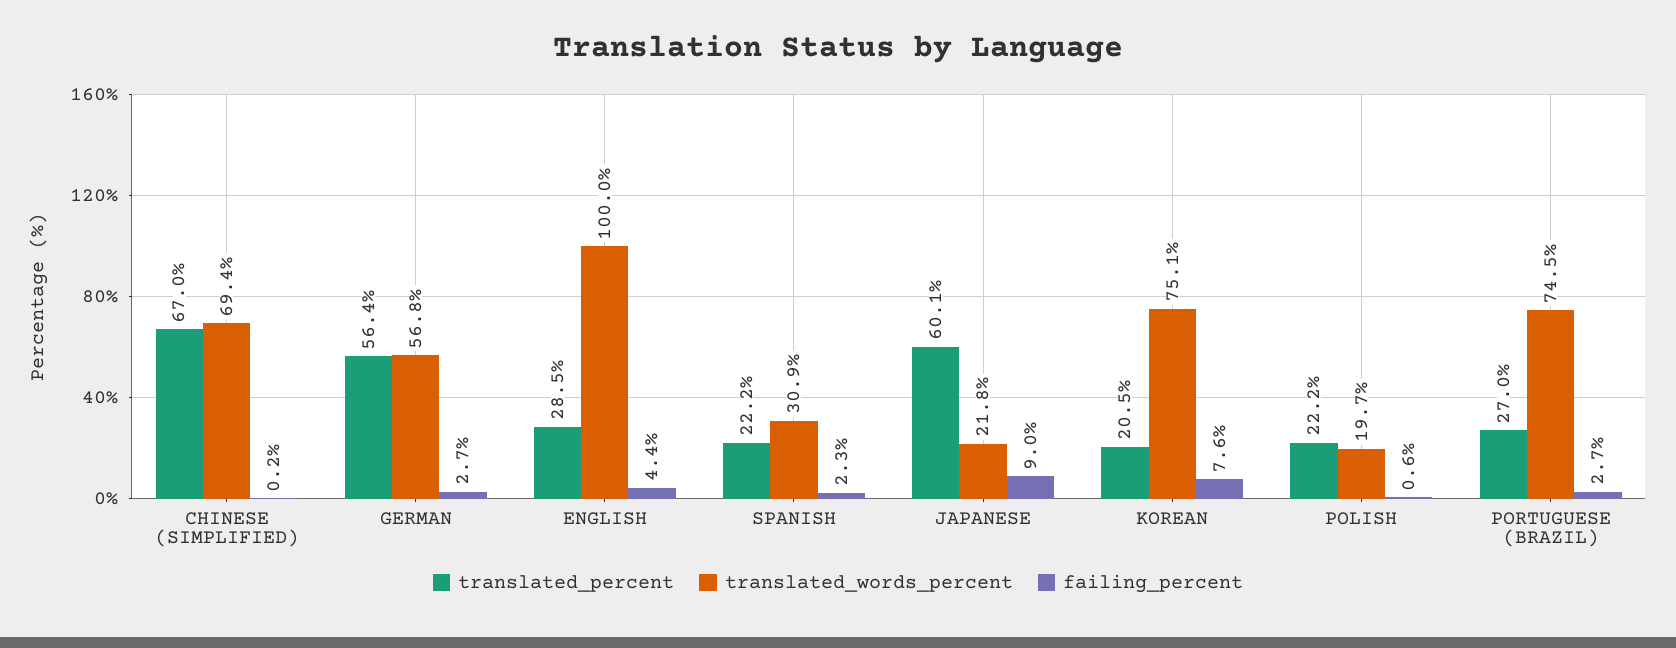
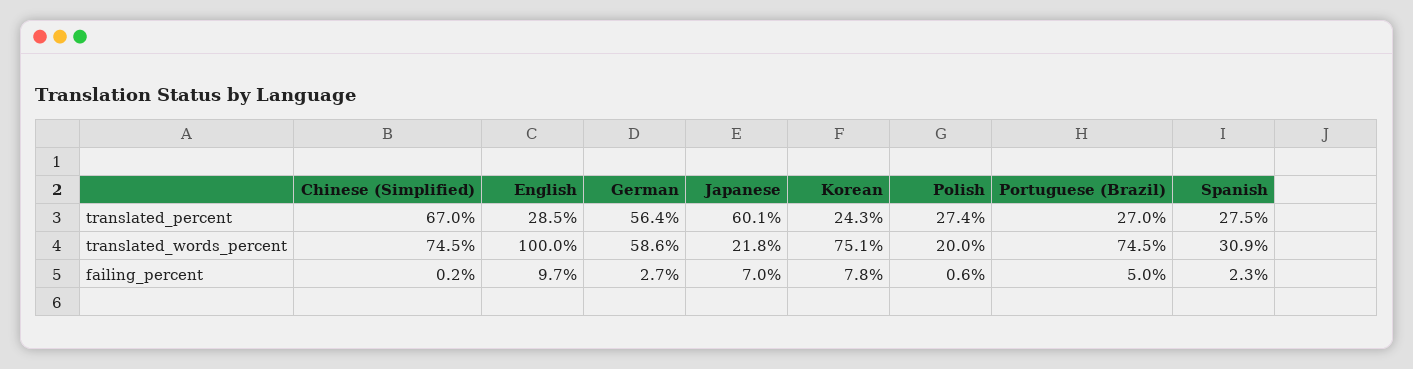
  {
    "translated_percent": {
      "CHINESE (SIMPLIFIED)": 67,
      "GERMAN": 56.4,
      "ENGLISH": 28.5,
-     "SPANISH": 22.2,
+     "SPANISH": 27.5,
      "JAPANESE": 60.1,
-     "KOREAN": 20.5,
+     "KOREAN": 24.3,
-     "POLISH": 22.2,
+     "POLISH": 27.4,
      "PORTUGUESE (BRAZIL)": 27
    },
    "translated_words_percent": {
-     "CHINESE (SIMPLIFIED)": 69.4,
+     "CHINESE (SIMPLIFIED)": 74.5,
-     "GERMAN": 56.8,
+     "GERMAN": 58.6,
      "ENGLISH": 100,
      "SPANISH": 30.9,
      "JAPANESE": 21.8,
      "KOREAN": 75.1,
-     "POLISH": 19.7,
+     "POLISH": 20,
      "PORTUGUESE (BRAZIL)": 74.5
    },
    "failing_percent": {
      "CHINESE (SIMPLIFIED)": 0.2,
      "GERMAN": 2.7,
-     "ENGLISH": 4.4,
+     "ENGLISH": 9.7,
      "SPANISH": 2.3,
-     "JAPANESE": 9,
+     "JAPANESE": 7,
-     "KOREAN": 7.6,
+     "KOREAN": 7.8,
      "POLISH": 0.6,
-     "PORTUGUESE (BRAZIL)": 2.7
+     "PORTUGUESE (BRAZIL)": 5
    }
  }

